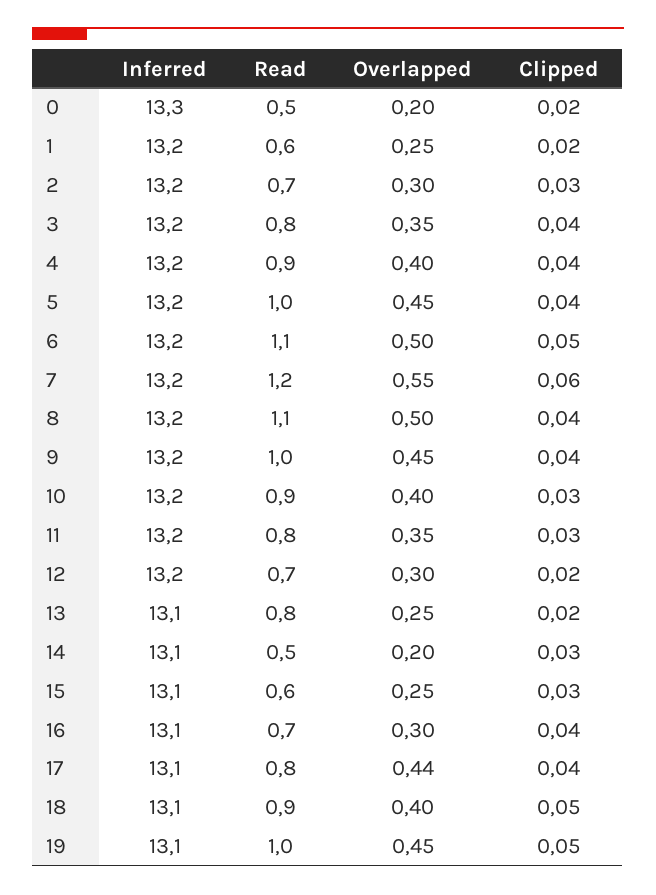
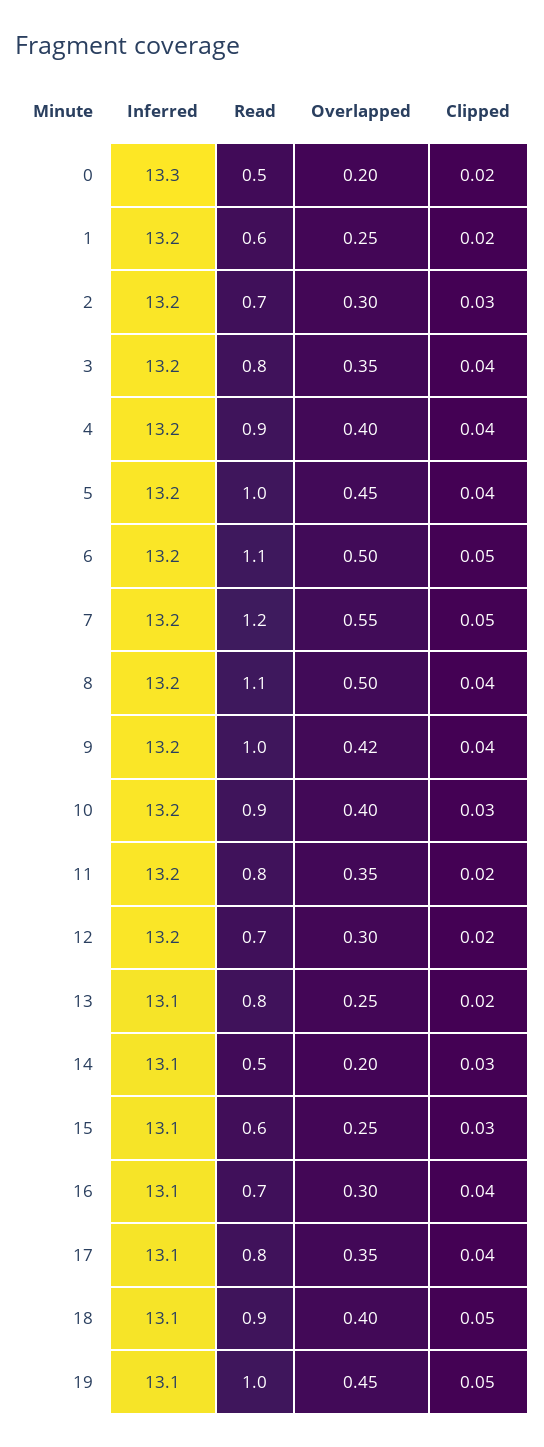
  {
    "Inferred": {
      "0": 13.3,
      "1": 13.2,
      "2": 13.2,
      "3": 13.2,
      "4": 13.2,
      "5": 13.2,
      "6": 13.2,
      "7": 13.2,
      "8": 13.2,
      "9": 13.2,
      "10": 13.2,
      "11": 13.2,
      "12": 13.2,
      "13": 13.1,
      "14": 13.1,
      "15": 13.1,
      "16": 13.1,
      "17": 13.1,
      "18": 13.1,
      "19": 13.1
    },
    "Read": {
      "0": 0.5,
      "1": 0.6,
      "2": 0.7,
      "3": 0.8,
      "4": 0.9,
      "5": 1,
      "6": 1.1,
      "7": 1.2,
      "8": 1.1,
      "9": 1,
      "10": 0.9,
      "11": 0.8,
      "12": 0.7,
      "13": 0.8,
      "14": 0.5,
      "15": 0.6,
      "16": 0.7,
      "17": 0.8,
      "18": 0.9,
      "19": 1
    },
    "Overlapped": {
      "0": 0.2,
      "1": 0.25,
      "2": 0.3,
      "3": 0.35,
      "4": 0.4,
      "5": 0.45,
      "6": 0.5,
      "7": 0.55,
      "8": 0.5,
-     "9": 0.45,
+     "9": 0.42,
      "10": 0.4,
      "11": 0.35,
      "12": 0.3,
      "13": 0.25,
      "14": 0.2,
      "15": 0.25,
      "16": 0.3,
-     "17": 0.44,
+     "17": 0.35,
      "18": 0.4,
      "19": 0.45
    },
    "Clipped": {
      "0": 0.02,
      "1": 0.02,
      "2": 0.03,
      "3": 0.04,
      "4": 0.04,
      "5": 0.04,
      "6": 0.05,
-     "7": 0.06,
+     "7": 0.05,
      "8": 0.04,
      "9": 0.04,
      "10": 0.03,
-     "11": 0.03,
+     "11": 0.02,
      "12": 0.02,
      "13": 0.02,
      "14": 0.03,
      "15": 0.03,
      "16": 0.04,
      "17": 0.04,
      "18": 0.05,
      "19": 0.05
    }
  }

